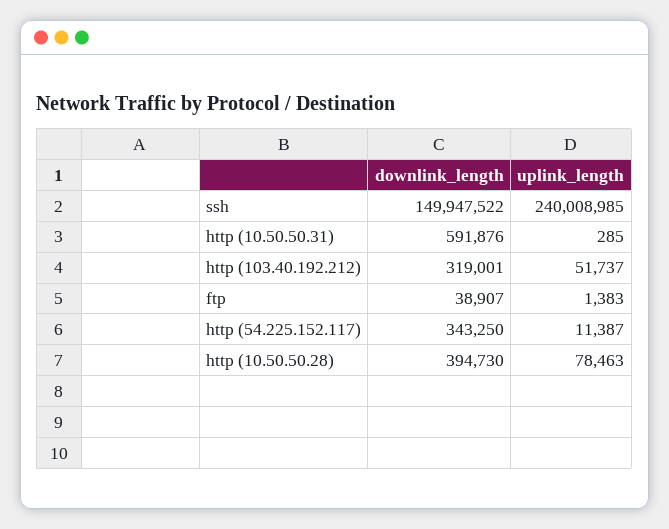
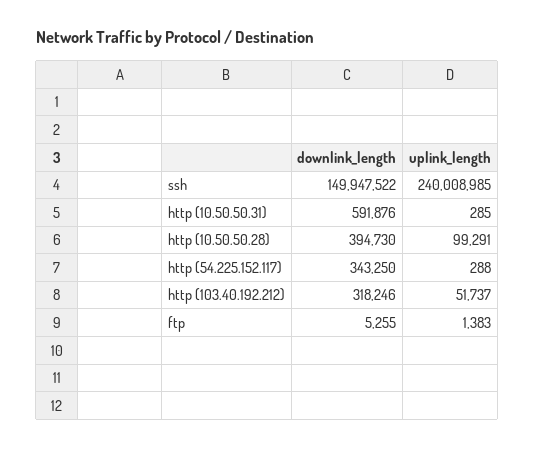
  {
    "downlink_length": {
      "ssh": 149947522,
      "http (10.50.50.31)": 591876,
-     "http (103.40.192.212)": 319001,
+     "http (103.40.192.212)": 318246,
-     "ftp": 38907,
+     "ftp": 5255,
      "http (54.225.152.117)": 343250,
      "http (10.50.50.28)": 394730
    },
    "uplink_length": {
      "ssh": 240008985,
      "http (10.50.50.31)": 285,
      "http (103.40.192.212)": 51737,
      "ftp": 1383,
-     "http (54.225.152.117)": 11387,
+     "http (54.225.152.117)": 288,
-     "http (10.50.50.28)": 78463
+     "http (10.50.50.28)": 99291
    }
  }

